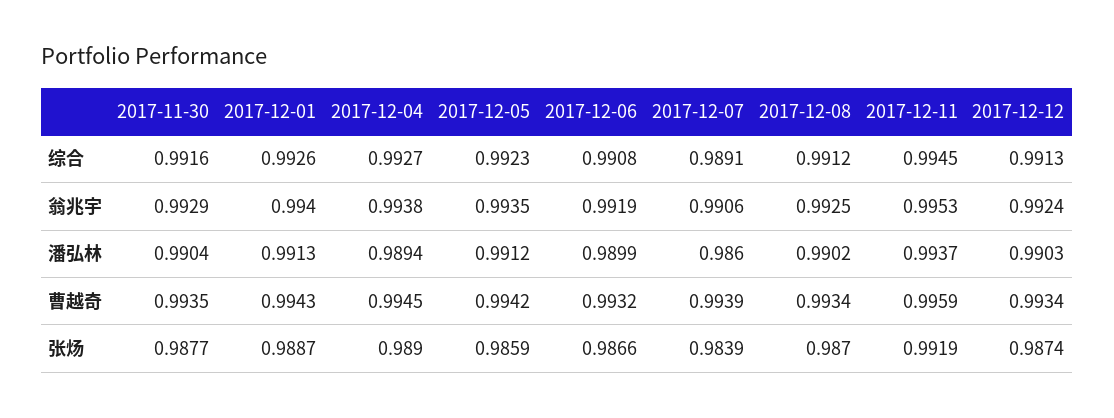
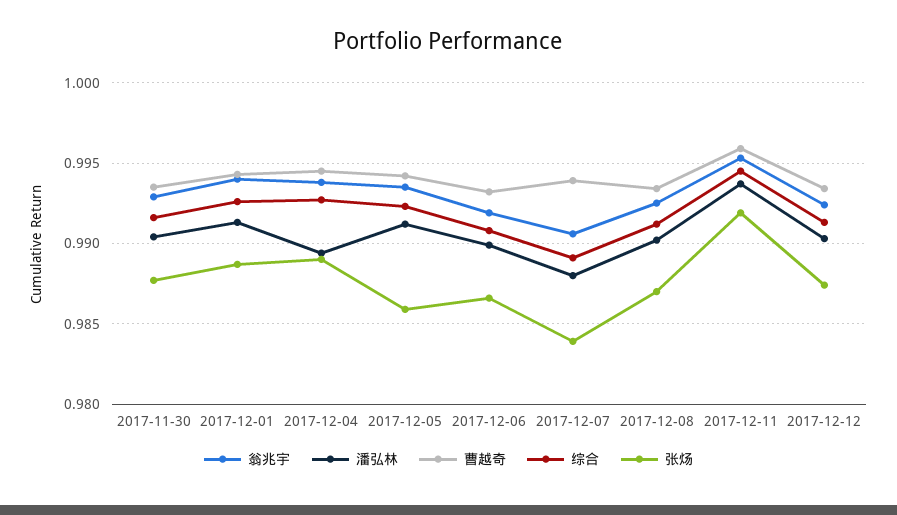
  {
    "综合": {
      "2017-11-30": 0.9916,
      "2017-12-01": 0.9926,
      "2017-12-04": 0.9927,
      "2017-12-05": 0.9923,
      "2017-12-06": 0.9908,
      "2017-12-07": 0.9891,
      "2017-12-08": 0.9912,
      "2017-12-11": 0.9945,
      "2017-12-12": 0.9913
    },
    "翁兆宇": {
      "2017-11-30": 0.9929,
      "2017-12-01": 0.994,
      "2017-12-04": 0.9938,
      "2017-12-05": 0.9935,
      "2017-12-06": 0.9919,
      "2017-12-07": 0.9906,
      "2017-12-08": 0.9925,
      "2017-12-11": 0.9953,
      "2017-12-12": 0.9924
    },
    "潘弘林": {
      "2017-11-30": 0.9904,
      "2017-12-01": 0.9913,
      "2017-12-04": 0.9894,
      "2017-12-05": 0.9912,
      "2017-12-06": 0.9899,
-     "2017-12-07": 0.986,
+     "2017-12-07": 0.988,
      "2017-12-08": 0.9902,
      "2017-12-11": 0.9937,
      "2017-12-12": 0.9903
    },
    "曹越奇": {
      "2017-11-30": 0.9935,
      "2017-12-01": 0.9943,
      "2017-12-04": 0.9945,
      "2017-12-05": 0.9942,
      "2017-12-06": 0.9932,
      "2017-12-07": 0.9939,
      "2017-12-08": 0.9934,
      "2017-12-11": 0.9959,
      "2017-12-12": 0.9934
    },
    "张炀": {
      "2017-11-30": 0.9877,
      "2017-12-01": 0.9887,
      "2017-12-04": 0.989,
      "2017-12-05": 0.9859,
      "2017-12-06": 0.9866,
      "2017-12-07": 0.9839,
      "2017-12-08": 0.987,
      "2017-12-11": 0.9919,
      "2017-12-12": 0.9874
    }
  }

